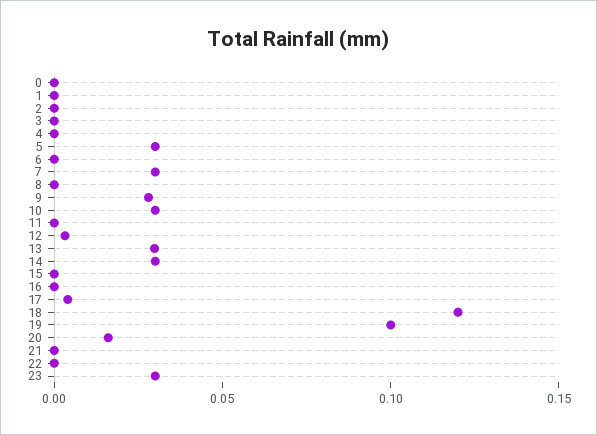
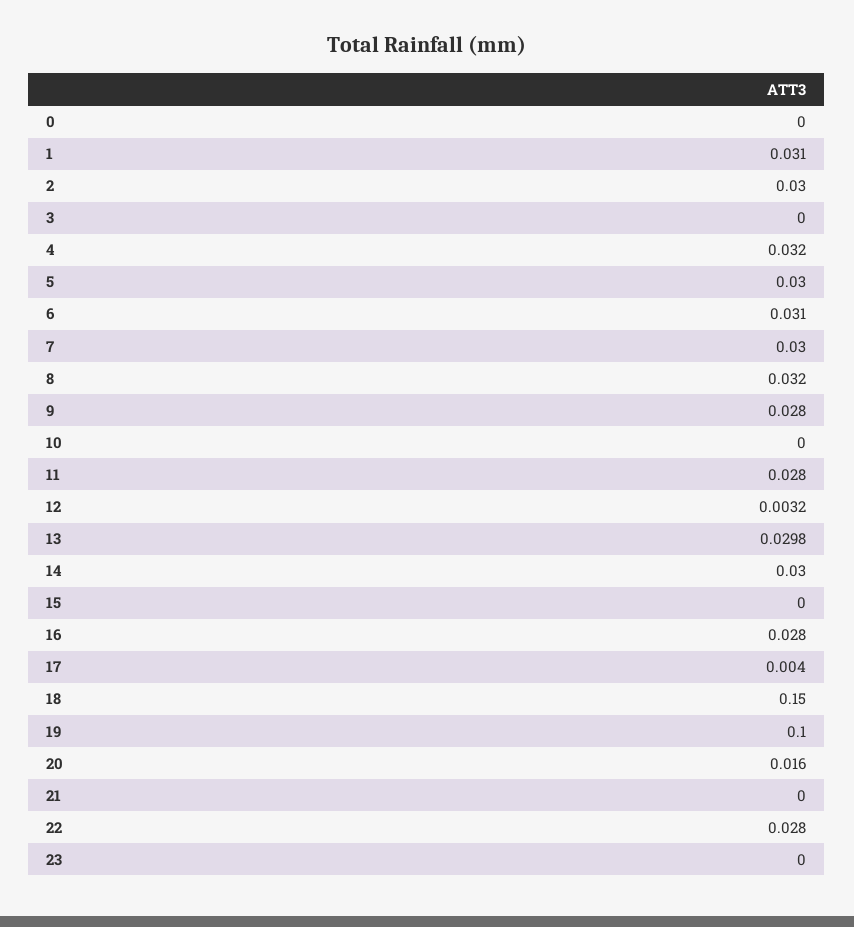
  {
    "0": 0,
-   "1": 0,
+   "1": 0.031,
-   "2": 0,
+   "2": 0.03,
    "3": 0,
-   "4": 0,
+   "4": 0.032,
    "5": 0.03,
-   "6": 0,
+   "6": 0.031,
    "7": 0.03,
-   "8": 0,
+   "8": 0.032,
    "9": 0.028,
-   "10": 0.03,
+   "10": 0,
-   "11": 0,
+   "11": 0.028,
    "12": 0.0032,
    "13": 0.0298,
    "14": 0.03,
    "15": 0,
-   "16": 0,
+   "16": 0.028,
    "17": 0.004,
-   "18": 0.12,
+   "18": 0.15,
    "19": 0.1,
    "20": 0.016,
    "21": 0,
-   "22": 0,
+   "22": 0.028,
-   "23": 0.03
+   "23": 0
  }

